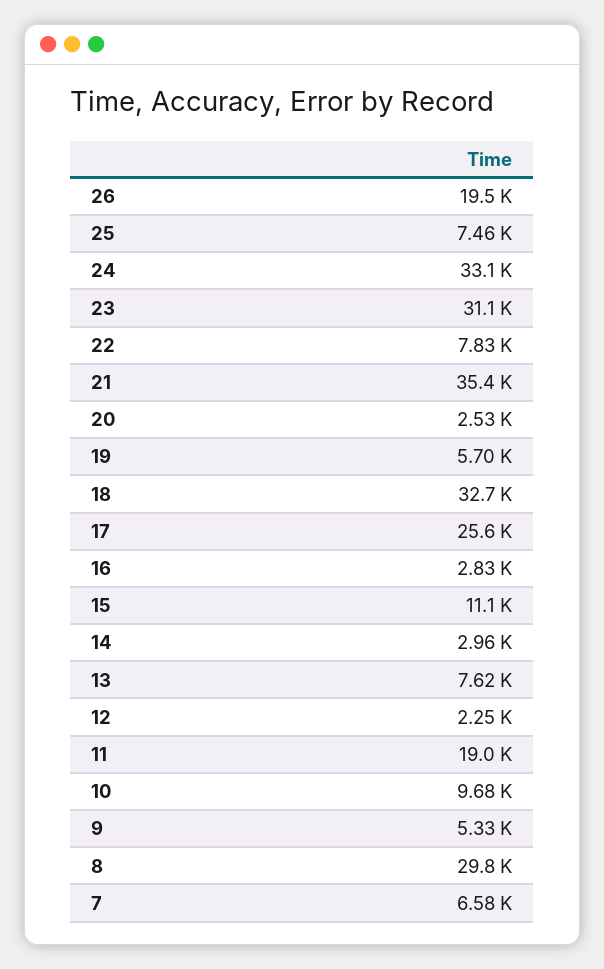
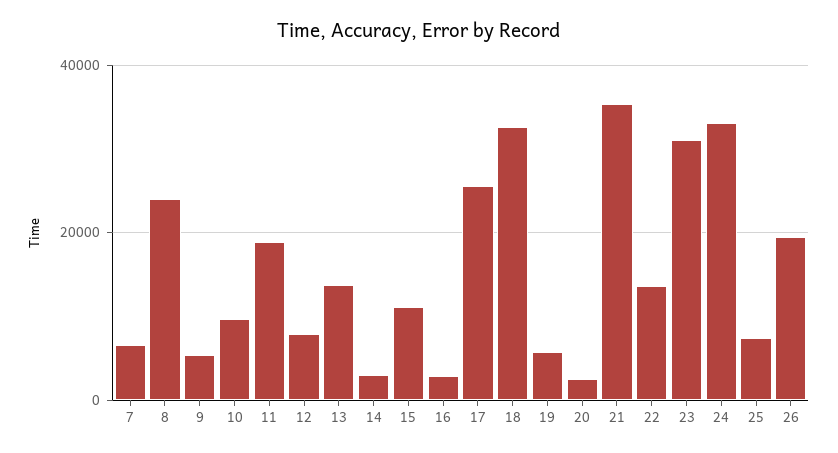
  {
    "26": 19500,
    "25": 7460,
    "24": 33100,
    "23": 31100,
-   "22": 7830,
+   "22": 14000,
    "21": 35400,
    "20": 2530,
    "19": 5700,
    "18": 32700,
    "17": 25600,
    "16": 2830,
    "15": 11100,
    "14": 2960,
-   "13": 7620,
+   "13": 14000,
-   "12": 2250,
+   "12": 8000,
    "11": 19000,
    "10": 9680,
    "9": 5330,
-   "8": 29800,
+   "8": 24000,
    "7": 6580
  }

